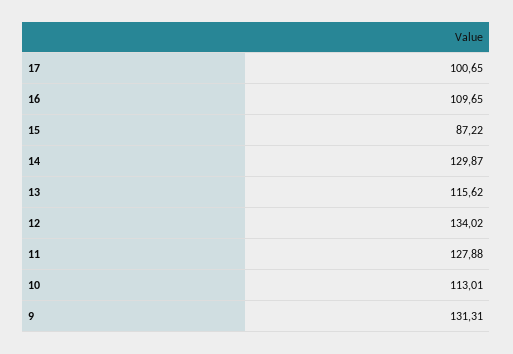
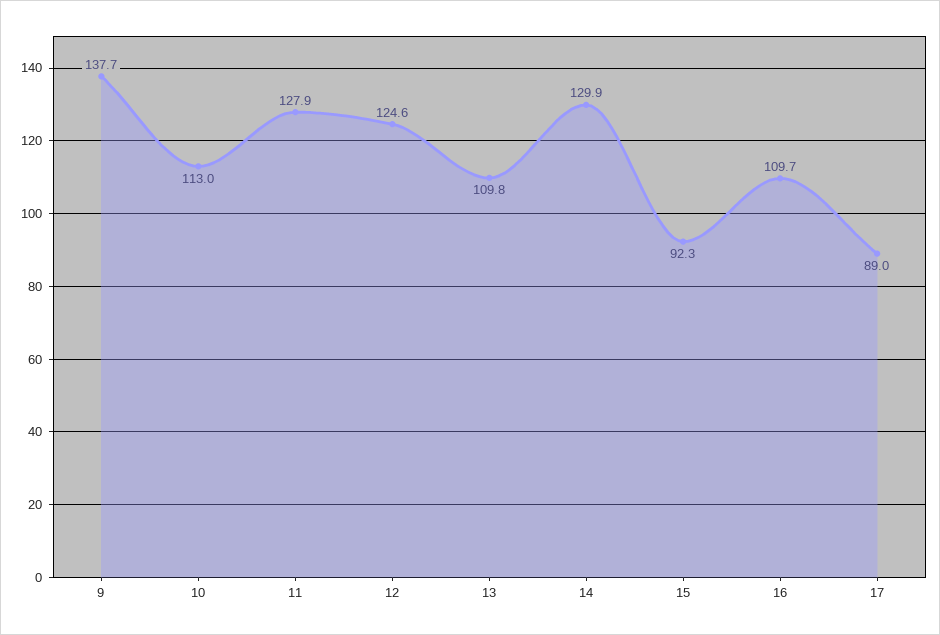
  {
-   "17": 100.65,
+   "17": 89,
    "16": 109.65,
-   "15": 87.22,
+   "15": 92.3,
    "14": 129.87,
-   "13": 115.62,
+   "13": 109.8,
-   "12": 134.02,
+   "12": 124.6,
    "11": 127.88,
    "10": 113.01,
-   "9": 131.31
+   "9": 137.7
  }

